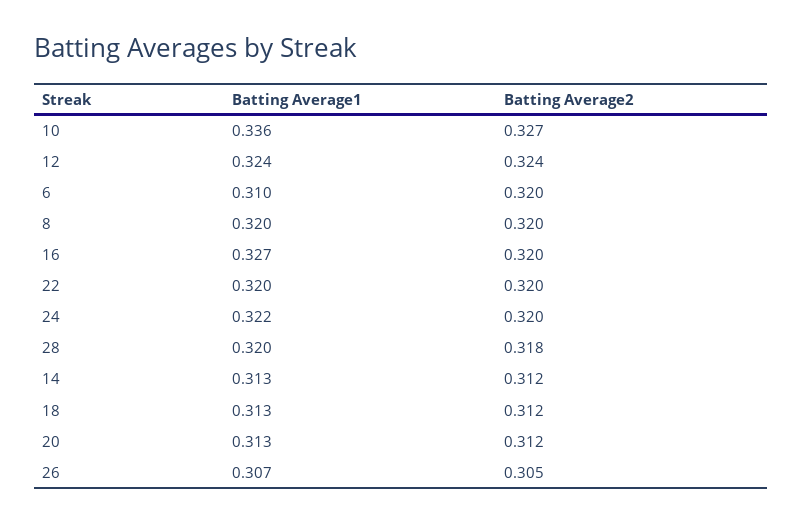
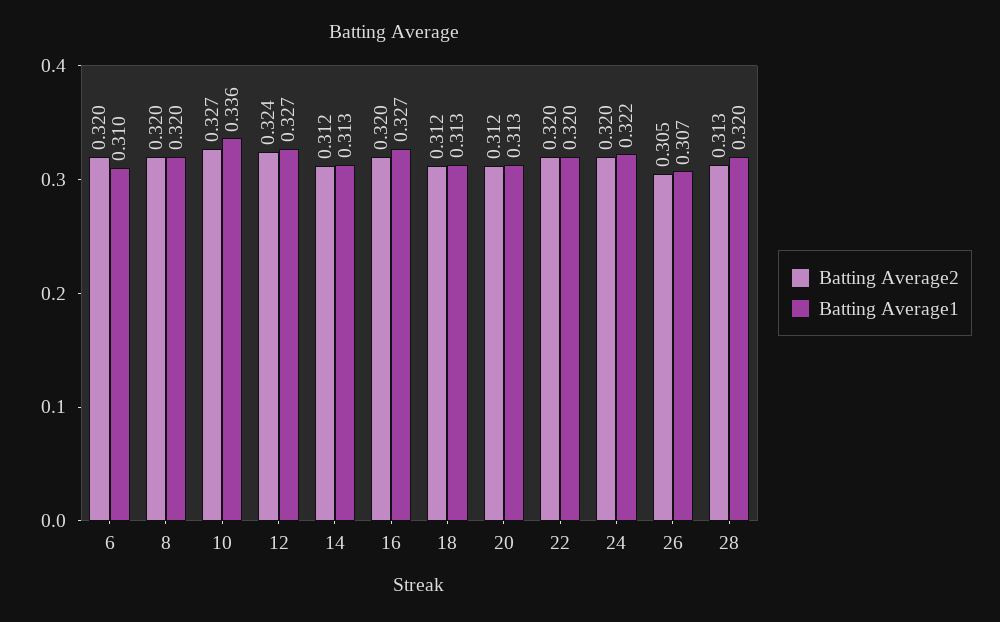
  {
    "Batting Average1": {
      "10": 0.336,
-     "12": 0.324,
+     "12": 0.327,
      "6": 0.31,
      "8": 0.32,
      "16": 0.327,
      "22": 0.32,
      "24": 0.322,
      "28": 0.32,
      "14": 0.313,
      "18": 0.313,
      "20": 0.313,
      "26": 0.307
    },
    "Batting Average2": {
      "10": 0.327,
      "12": 0.324,
      "6": 0.32,
      "8": 0.32,
      "16": 0.32,
      "22": 0.32,
      "24": 0.32,
-     "28": 0.318,
+     "28": 0.313,
      "14": 0.312,
      "18": 0.312,
      "20": 0.312,
      "26": 0.305
    }
  }

